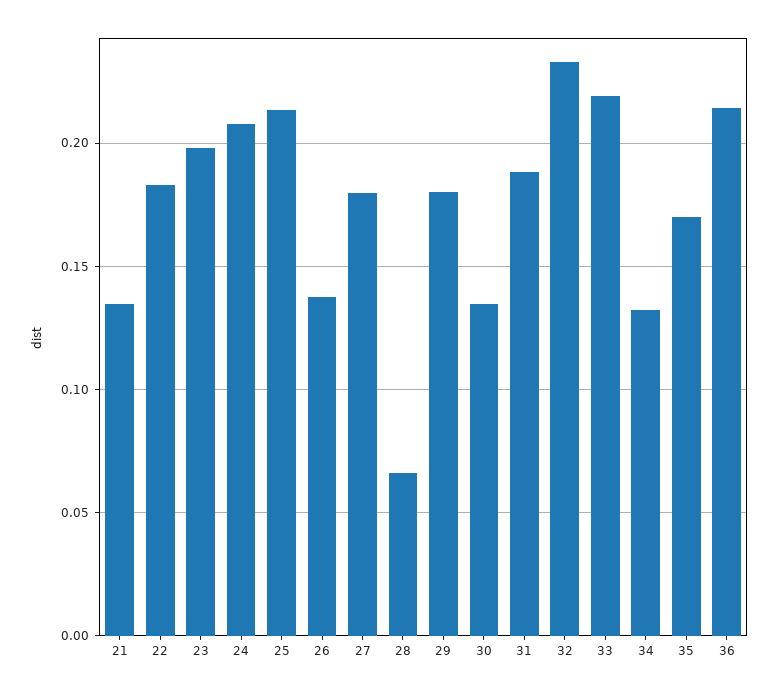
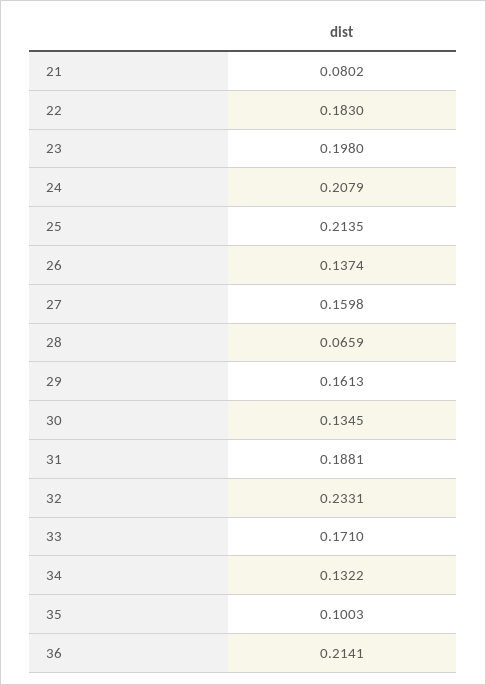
  {
-   "21": 0.135,
+   "21": 0.0802,
    "22": 0.183,
    "23": 0.198,
    "24": 0.2079,
    "25": 0.2135,
    "26": 0.1374,
-   "27": 0.18,
+   "27": 0.1598,
    "28": 0.0659,
-   "29": 0.18,
+   "29": 0.1613,
    "30": 0.1345,
    "31": 0.1881,
    "32": 0.2331,
-   "33": 0.22,
+   "33": 0.171,
    "34": 0.1322,
-   "35": 0.17,
+   "35": 0.1003,
    "36": 0.2141
  }

